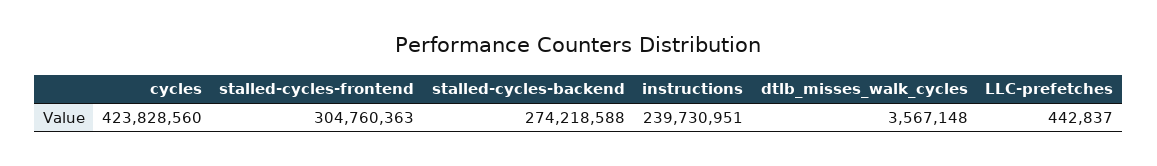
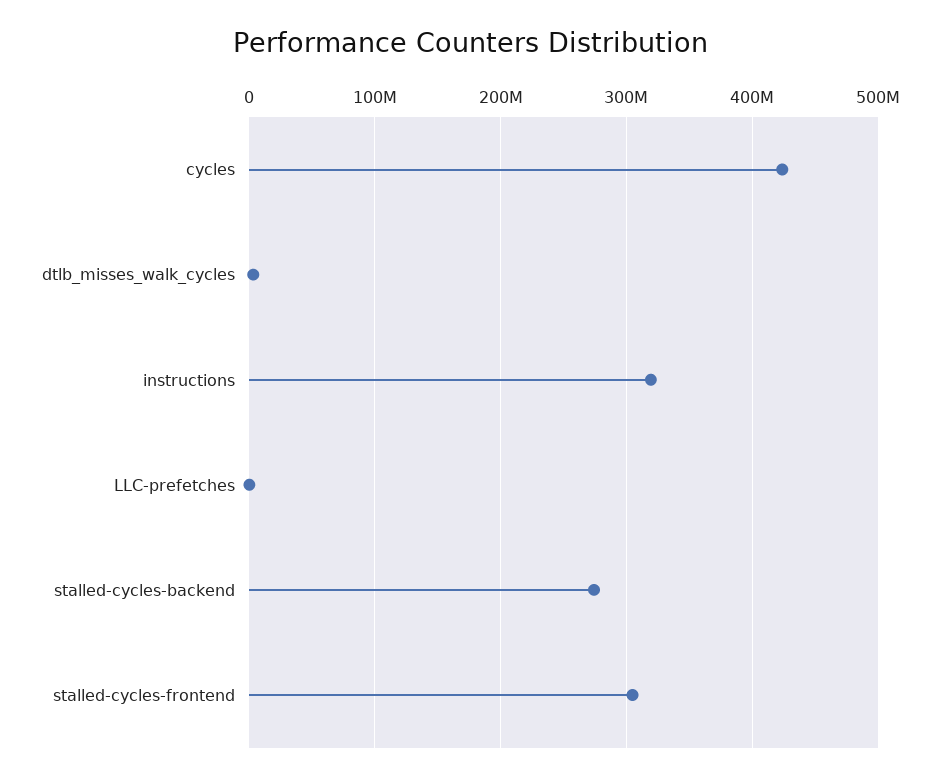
  {
    "cycles": 423828560,
    "stalled-cycles-frontend": 304760363,
    "stalled-cycles-backend": 274218588,
-   "instructions": 239730951,
+   "instructions": 320000000,
    "dtlb_misses_walk_cycles": 3567148,
    "LLC-prefetches": 442837
  }

